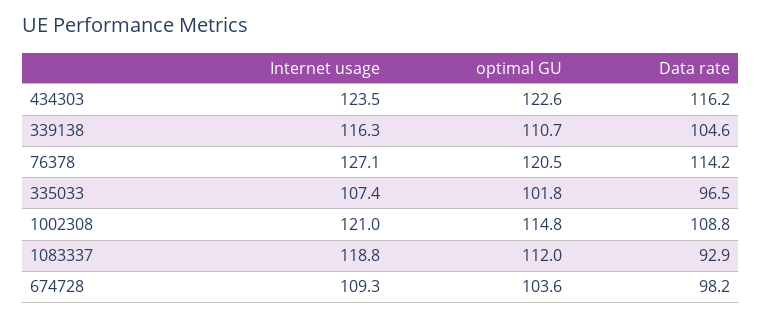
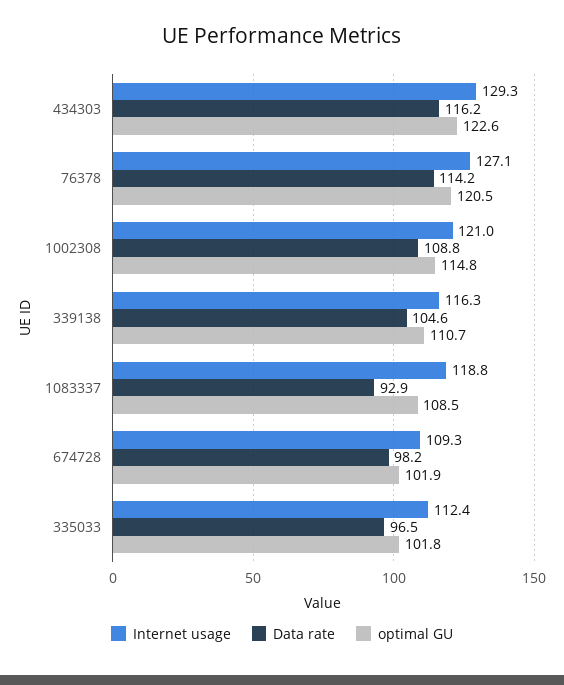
  {
    "Internet usage": {
-     "434303": 123.5,
+     "434303": 129.3,
      "339138": 116.3,
      "76378": 127.1,
-     "335033": 107.4,
+     "335033": 112.4,
      "1002308": 121,
      "1083337": 118.8,
      "674728": 109.3
    },
    "optimal GU": {
      "434303": 122.6,
      "339138": 110.7,
      "76378": 120.5,
      "335033": 101.8,
      "1002308": 114.8,
-     "1083337": 112,
+     "1083337": 108.5,
-     "674728": 103.6
+     "674728": 101.9
    },
    "Data rate": {
      "434303": 116.2,
      "339138": 104.6,
      "76378": 114.2,
      "335033": 96.5,
      "1002308": 108.8,
      "1083337": 92.9,
      "674728": 98.2
    }
  }

